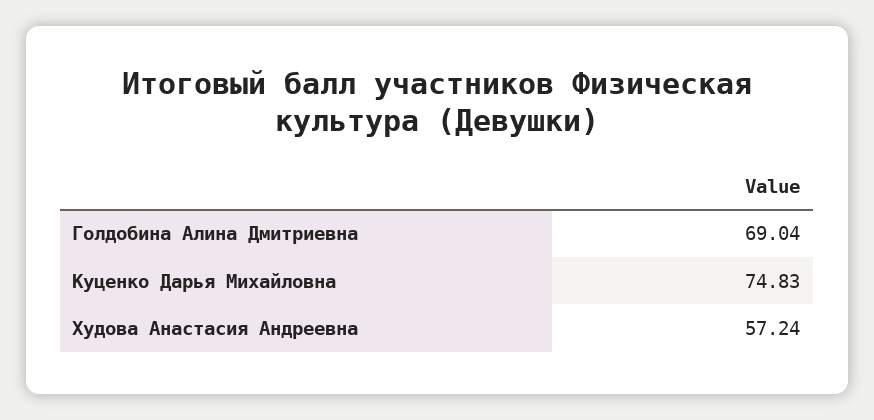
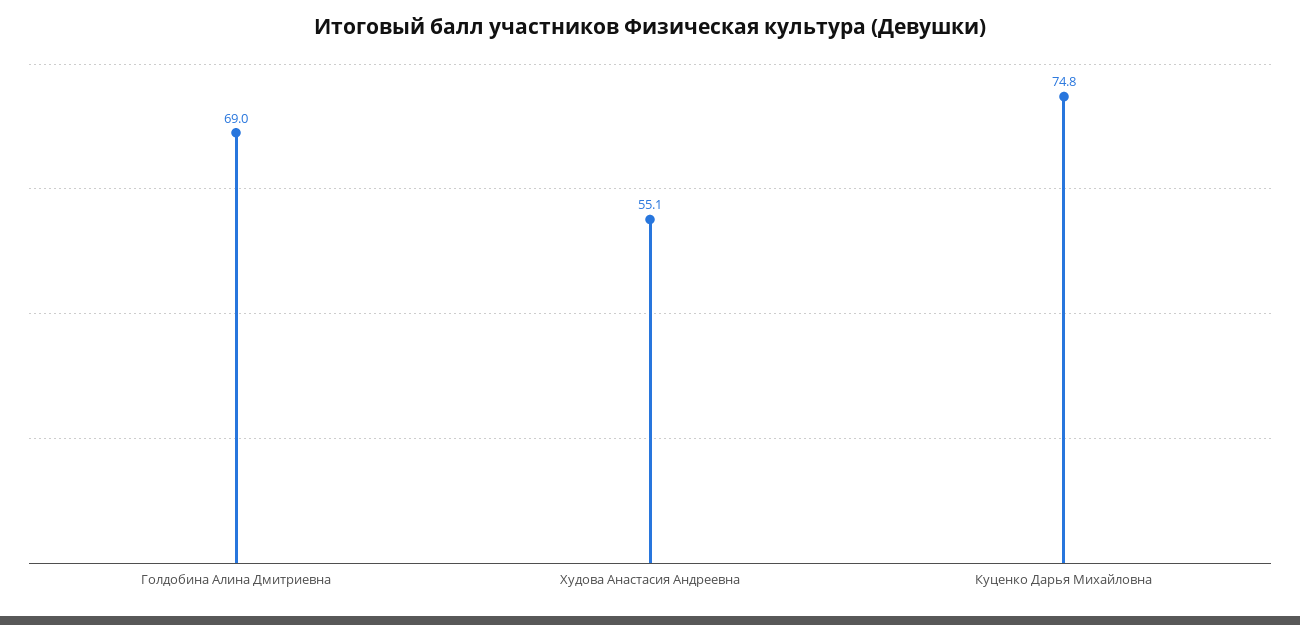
  {
    "Голдобина Алина Дмитриевна": 69.04,
    "Куценко Дарья Михайловна": 74.83,
-   "Худова Анастасия Андреевна": 57.24
+   "Худова Анастасия Андреевна": 55.1
  }

